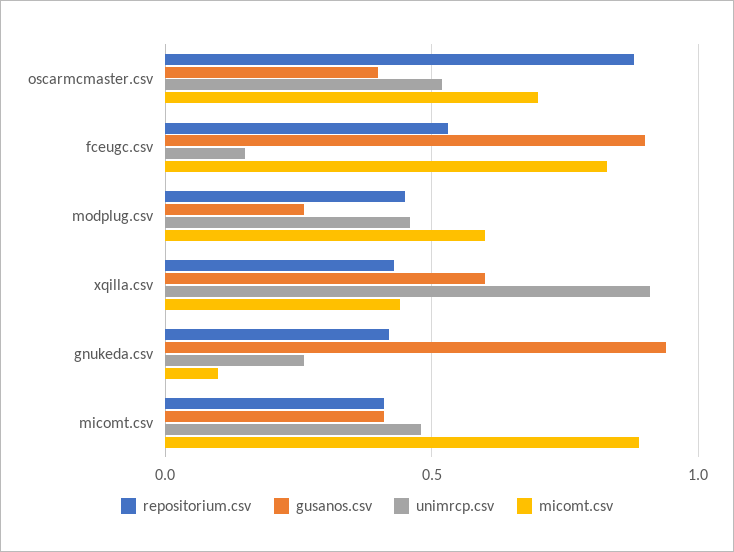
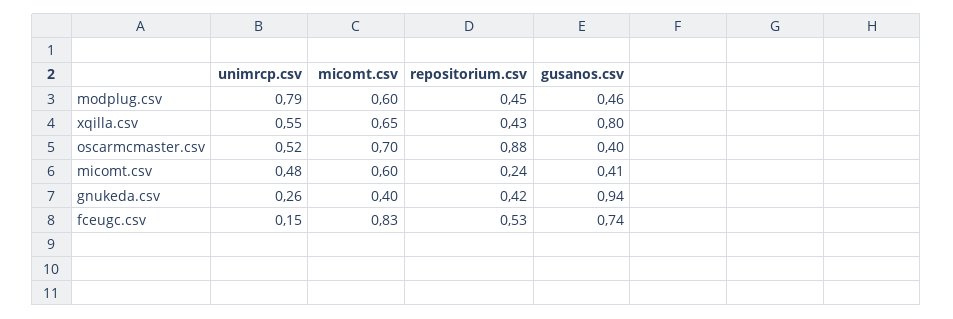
  {
    "repositorium.csv": {
      "oscarmcmaster.csv": 0.88,
      "fceugc.csv": 0.53,
      "modplug.csv": 0.45,
      "xqilla.csv": 0.43,
      "gnukeda.csv": 0.42,
-     "micomt.csv": 0.4
+     "micomt.csv": 0.24
    },
    "gusanos.csv": {
      "oscarmcmaster.csv": 0.4,
-     "fceugc.csv": 0.9,
+     "fceugc.csv": 0.74,
-     "modplug.csv": 0.25,
+     "modplug.csv": 0.46,
-     "xqilla.csv": 0.6,
+     "xqilla.csv": 0.8,
      "gnukeda.csv": 0.94,
      "micomt.csv": 0.41
    },
    "unimrcp.csv": {
      "oscarmcmaster.csv": 0.52,
      "fceugc.csv": 0.15,
-     "modplug.csv": 0.45,
+     "modplug.csv": 0.79,
-     "xqilla.csv": 0.9,
+     "xqilla.csv": 0.55,
      "gnukeda.csv": 0.26,
      "micomt.csv": 0.48
    },
    "micomt.csv": {
      "oscarmcmaster.csv": 0.7,
      "fceugc.csv": 0.83,
      "modplug.csv": 0.6,
-     "xqilla.csv": 0.45,
+     "xqilla.csv": 0.65,
-     "gnukeda.csv": 0.1,
+     "gnukeda.csv": 0.4,
-     "micomt.csv": 0.9
+     "micomt.csv": 0.6
    }
  }

